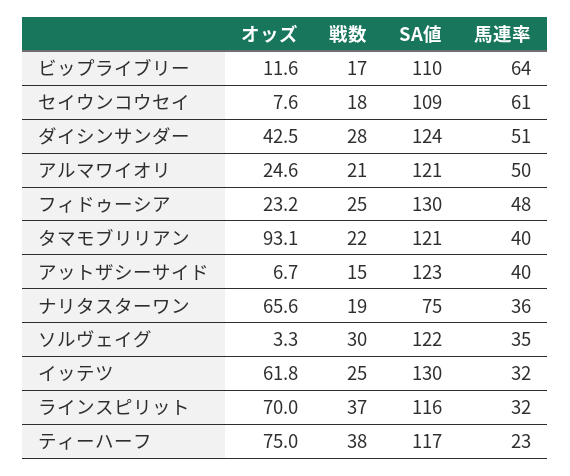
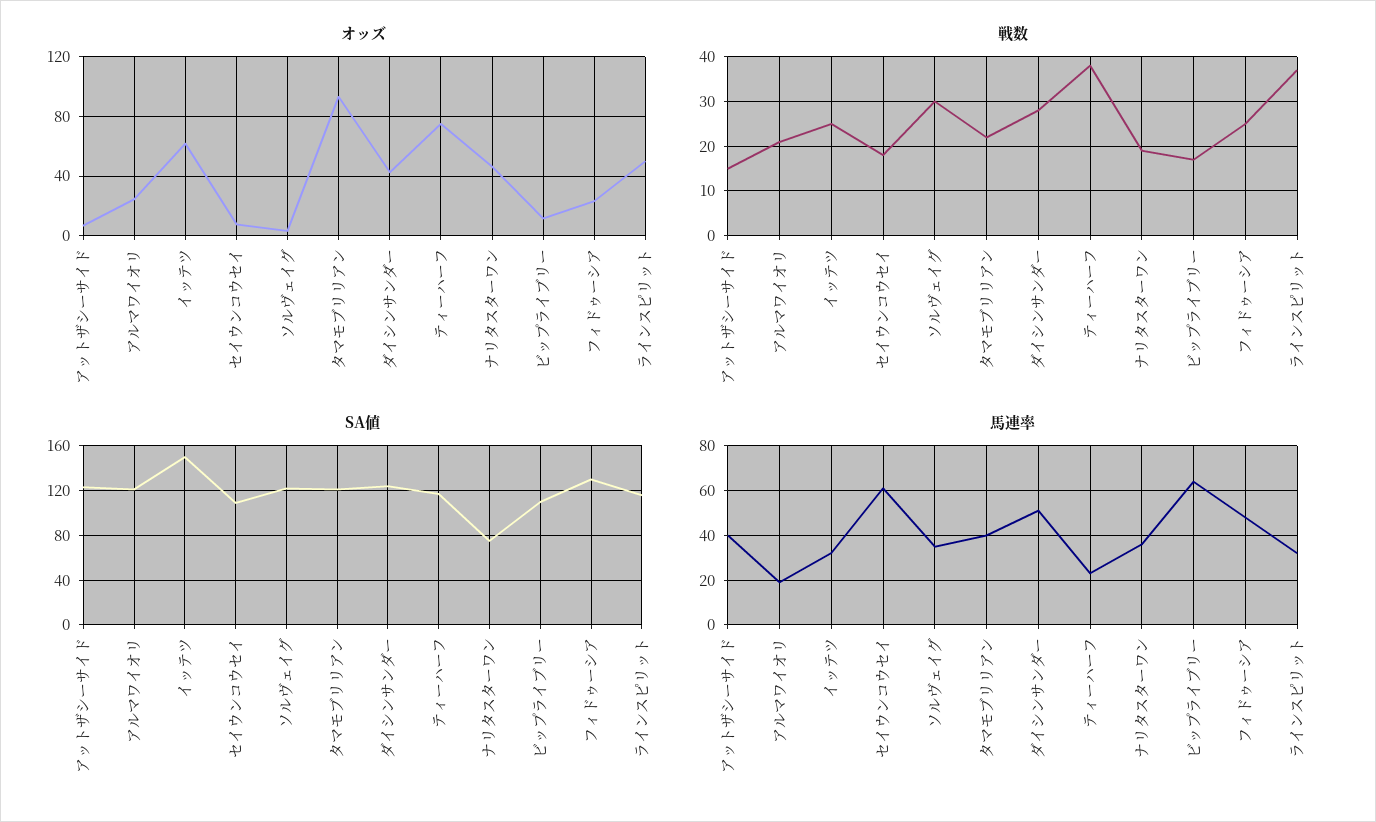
  {
    "オッズ": {
      "ビップライブリー": 11.6,
      "セイウンコウセイ": 7.6,
      "ダイシンサンダー": 42.5,
      "アルマワイオリ": 24.6,
      "フィドゥーシア": 23.2,
      "タマモブリリアン": 93.1,
      "アットザシーサイド": 6.7,
-     "ナリタスターワン": 65.6,
+     "ナリタスターワン": 45,
      "ソルヴェイグ": 3.3,
      "イッテツ": 61.8,
-     "ラインスピリット": 70,
+     "ラインスピリット": 50,
      "ティーハーフ": 75
    },
    "戦数": {
      "ビップライブリー": 17,
      "セイウンコウセイ": 18,
      "ダイシンサンダー": 28,
      "アルマワイオリ": 21,
      "フィドゥーシア": 25,
      "タマモブリリアン": 22,
      "アットザシーサイド": 15,
      "ナリタスターワン": 19,
      "ソルヴェイグ": 30,
      "イッテツ": 25,
      "ラインスピリット": 37,
      "ティーハーフ": 38
    },
    "SA値": {
      "ビップライブリー": 110,
      "セイウンコウセイ": 109,
      "ダイシンサンダー": 124,
      "アルマワイオリ": 121,
      "フィドゥーシア": 130,
      "タマモブリリアン": 121,
      "アットザシーサイド": 123,
      "ナリタスターワン": 75,
      "ソルヴェイグ": 122,
-     "イッテツ": 130,
+     "イッテツ": 150,
      "ラインスピリット": 116,
      "ティーハーフ": 117
    },
    "馬連率": {
      "ビップライブリー": 64,
      "セイウンコウセイ": 61,
      "ダイシンサンダー": 51,
-     "アルマワイオリ": 50,
+     "アルマワイオリ": 20,
      "フィドゥーシア": 48,
      "タマモブリリアン": 40,
      "アットザシーサイド": 40,
      "ナリタスターワン": 36,
      "ソルヴェイグ": 35,
      "イッテツ": 32,
      "ラインスピリット": 32,
      "ティーハーフ": 23
    }
  }

